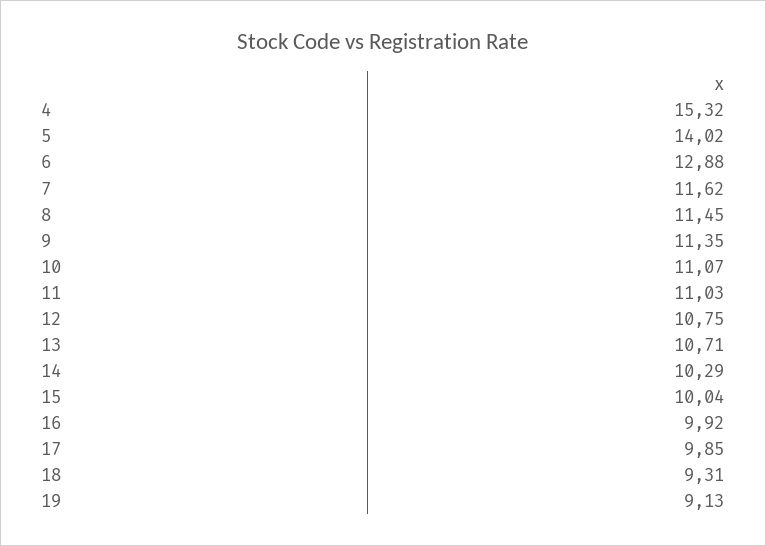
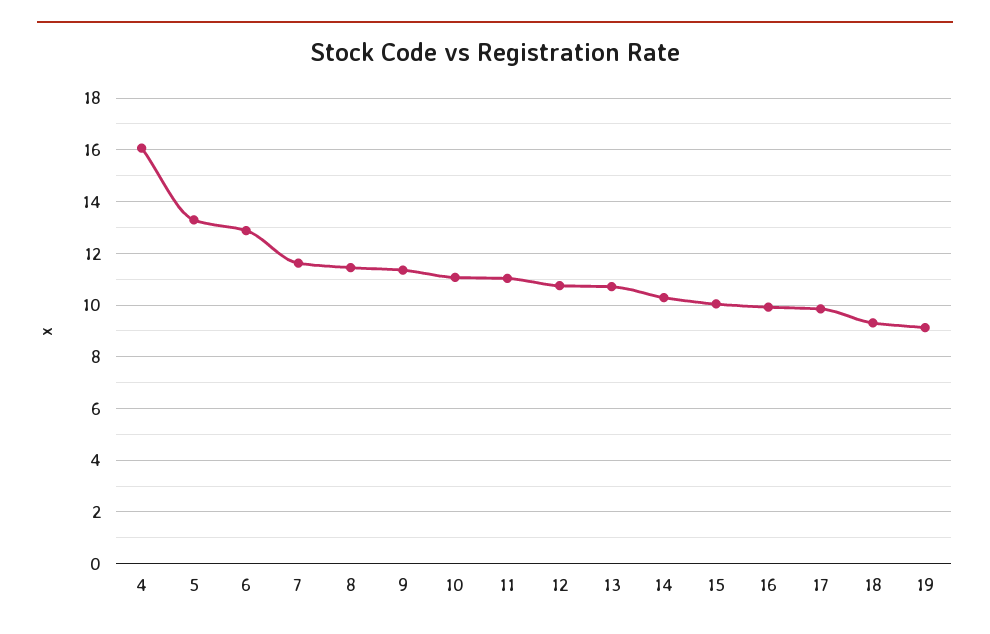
  {
-   "4": 15.32,
+   "4": 16,
-   "5": 14.02,
+   "5": 13.25,
    "6": 12.88,
    "7": 11.62,
    "8": 11.45,
    "9": 11.35,
    "10": 11.07,
    "11": 11.03,
    "12": 10.75,
    "13": 10.71,
    "14": 10.29,
    "15": 10.04,
    "16": 9.92,
    "17": 9.85,
    "18": 9.31,
    "19": 9.13
  }

